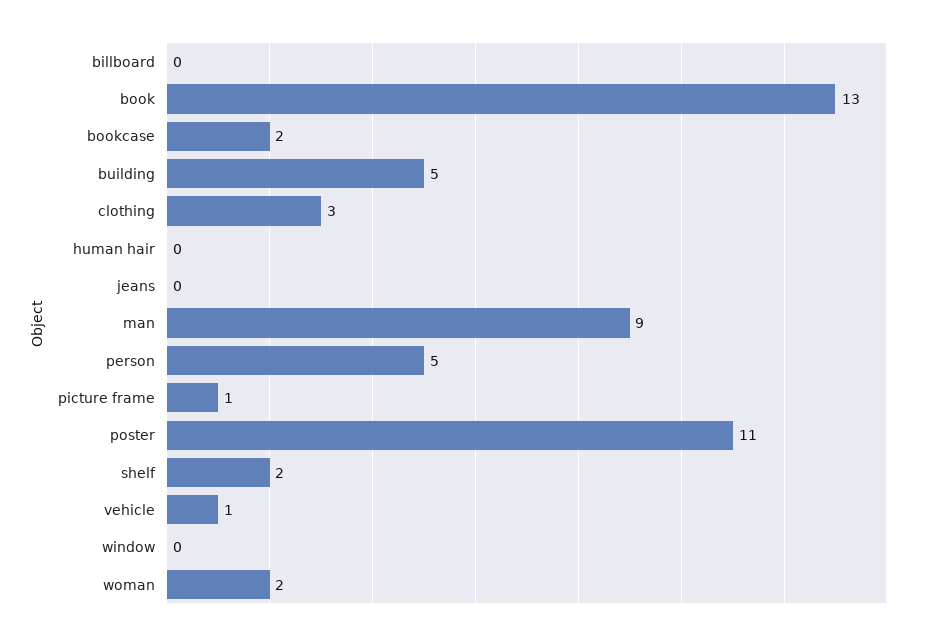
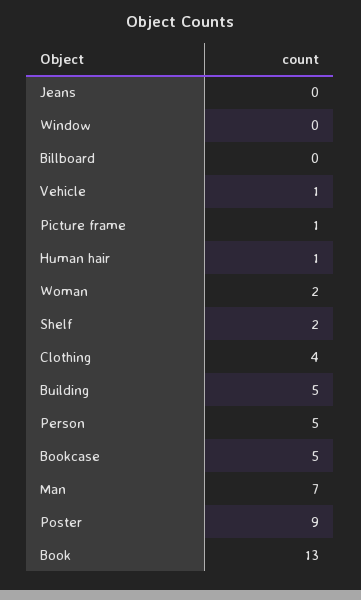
  {
    "billboard": 0,
    "book": 13,
-   "bookcase": 2,
+   "bookcase": 5,
    "building": 5,
-   "clothing": 3,
+   "clothing": 4,
-   "human hair": 0,
+   "human hair": 1,
    "jeans": 0,
-   "man": 9,
+   "man": 7,
    "person": 5,
    "picture frame": 1,
-   "poster": 11,
+   "poster": 9,
    "shelf": 2,
    "vehicle": 1,
    "window": 0,
    "woman": 2
  }

